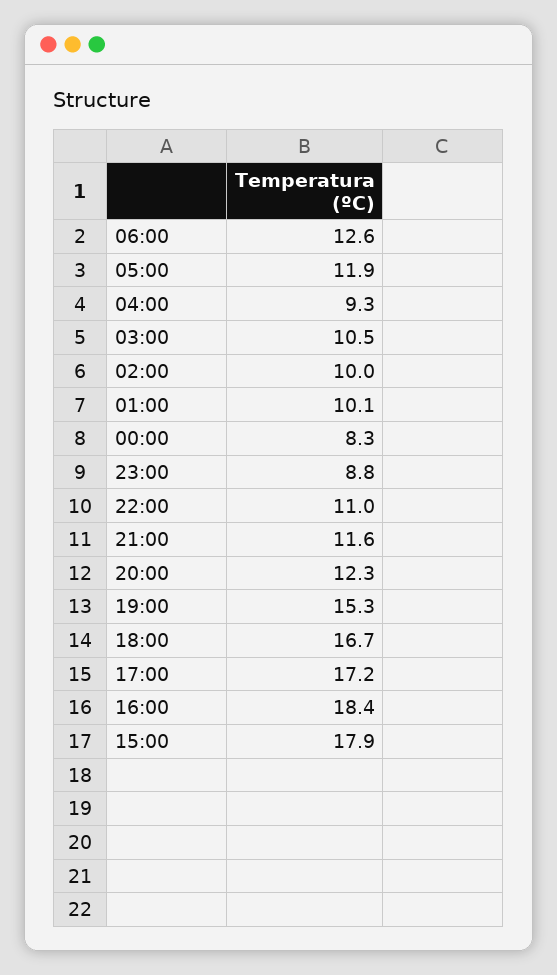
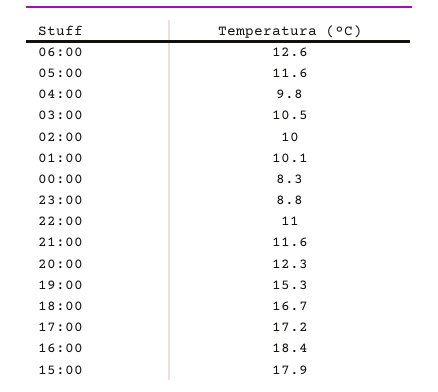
  {
    "06:00": 12.6,
-   "05:00": 11.9,
+   "05:00": 11.6,
-   "04:00": 9.3,
+   "04:00": 9.8,
    "03:00": 10.5,
    "02:00": 10,
    "01:00": 10.1,
    "00:00": 8.3,
    "23:00": 8.8,
    "22:00": 11,
    "21:00": 11.6,
    "20:00": 12.3,
    "19:00": 15.3,
    "18:00": 16.7,
    "17:00": 17.2,
    "16:00": 18.4,
    "15:00": 17.9
  }

